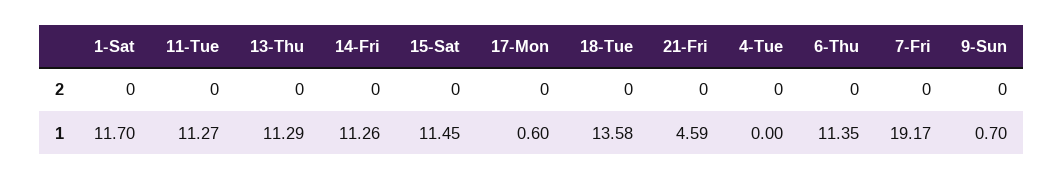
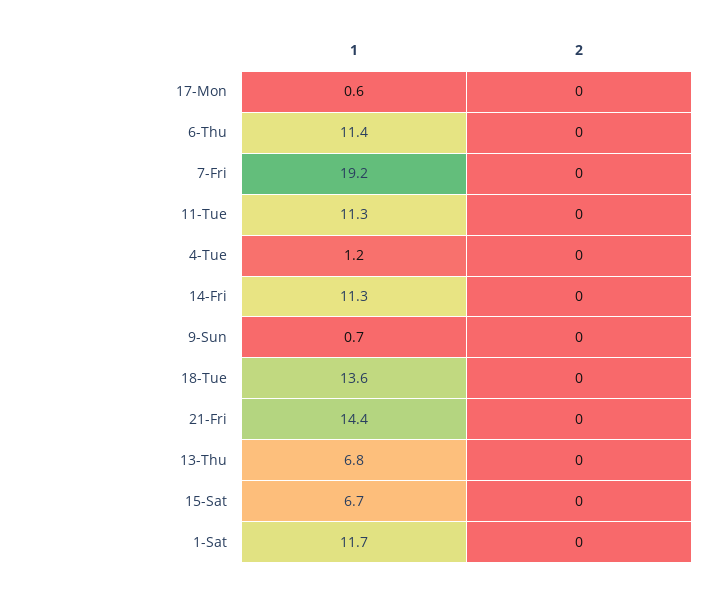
  {
    "1-Sat": {
      "2": 0,
      "1": 11.7
    },
    "11-Tue": {
      "2": 0,
      "1": 11.27
    },
    "13-Thu": {
      "2": 0,
-     "1": 11.29
+     "1": 6.8
    },
    "14-Fri": {
      "2": 0,
      "1": 11.26
    },
    "15-Sat": {
      "2": 0,
-     "1": 11.45
+     "1": 6.7
    },
    "17-Mon": {
      "2": 0,
      "1": 0.6
    },
    "18-Tue": {
      "2": 0,
      "1": 13.58
    },
    "21-Fri": {
      "2": 0,
-     "1": 4.59
+     "1": 14.4
    },
    "4-Tue": {
      "2": 0,
-     "1": 0
+     "1": 1.2
    },
    "6-Thu": {
      "2": 0,
      "1": 11.35
    },
    "7-Fri": {
      "2": 0,
      "1": 19.17
    },
    "9-Sun": {
      "2": 0,
      "1": 0.7
    }
  }

